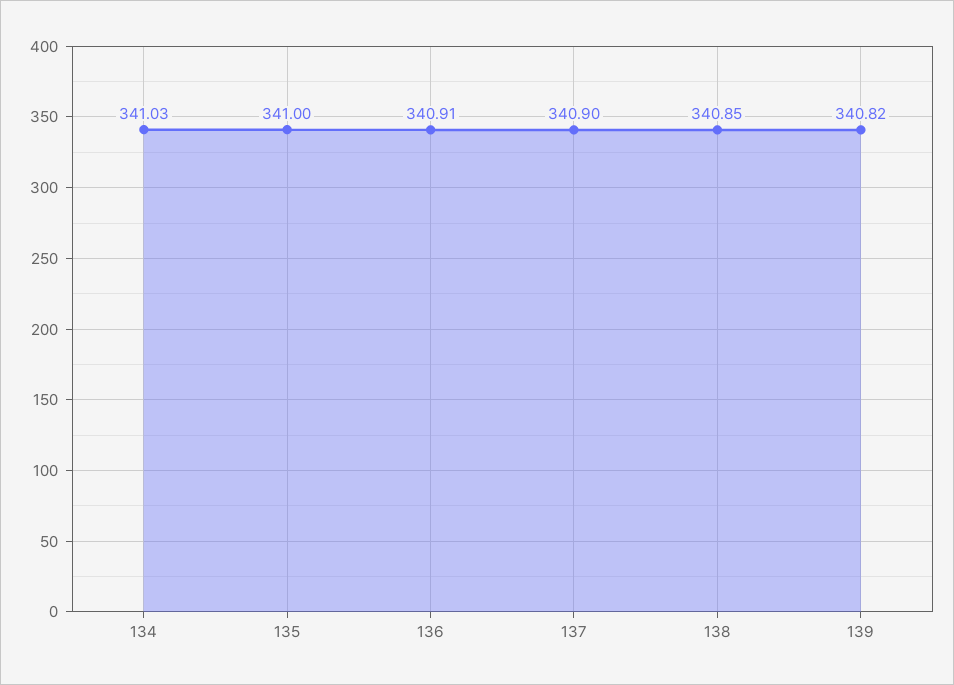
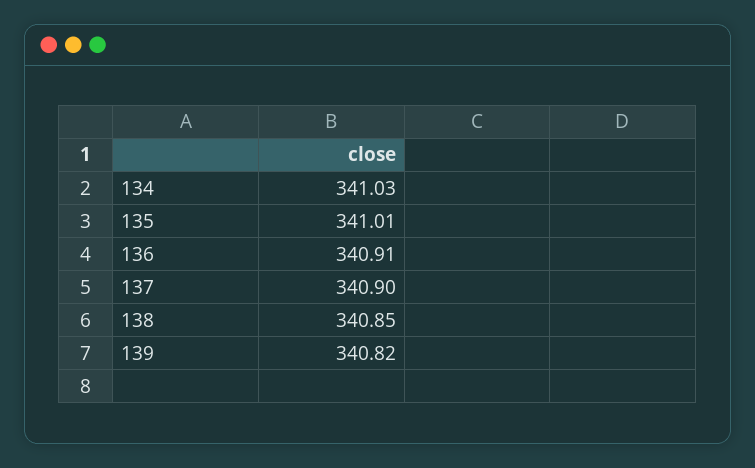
  {
    "134": 341.03,
-   "135": 341,
+   "135": 341.01,
    "136": 340.91,
    "137": 340.9,
    "138": 340.85,
    "139": 340.82
  }

